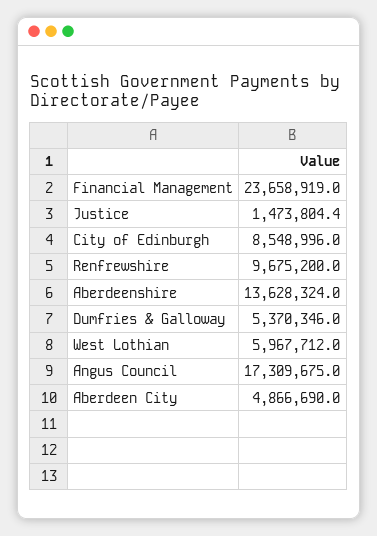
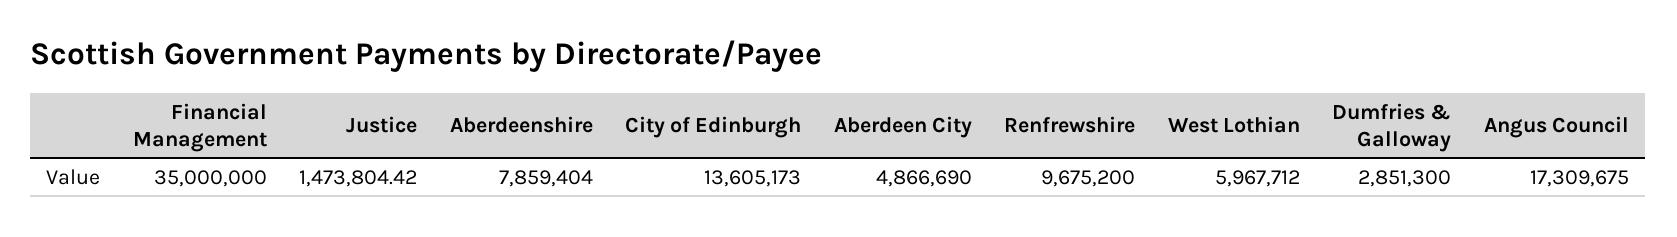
  {
-   "Financial Management": 23658919,
+   "Financial Management": 35000000,
    "Justice": 1473804.42,
-   "City of Edinburgh": 8548996,
+   "City of Edinburgh": 13605173,
    "Renfrewshire": 9675200,
-   "Aberdeenshire": 13628324,
+   "Aberdeenshire": 7859404,
-   "Dumfries & Galloway": 5370346,
+   "Dumfries & Galloway": 2851300,
    "West Lothian": 5967712,
    "Angus Council": 17309675,
    "Aberdeen City": 4866690
  }

